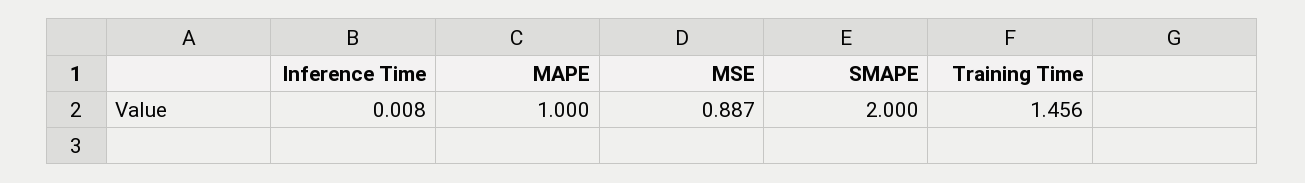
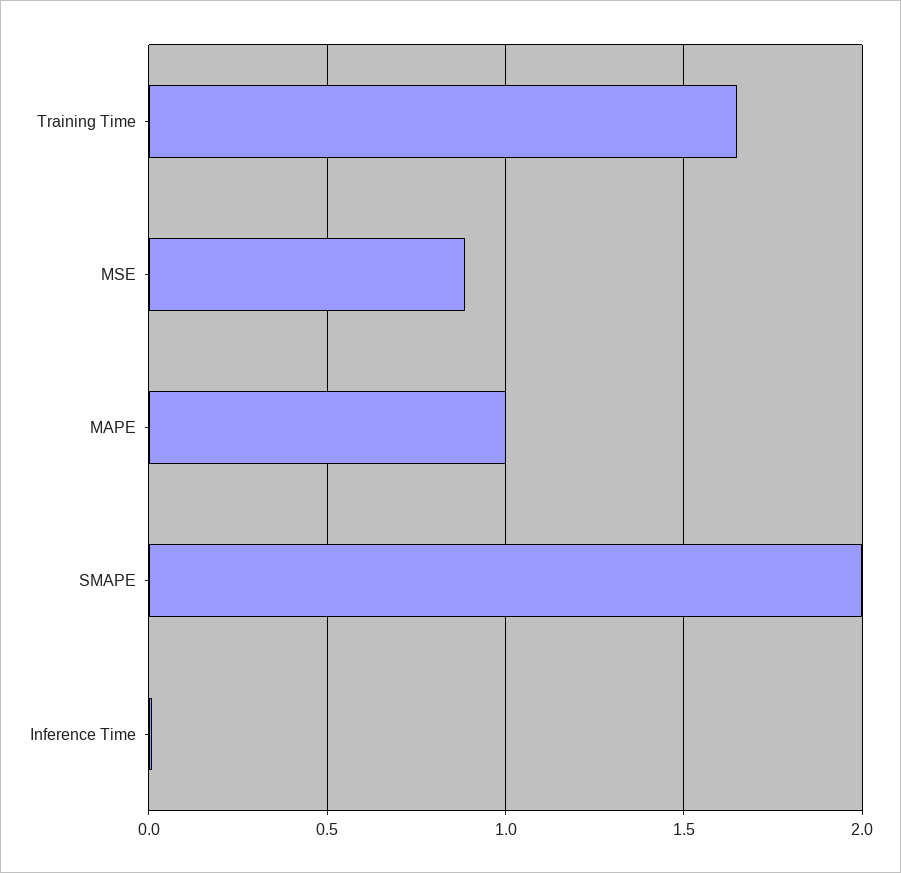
  {
    "Inference Time": 0.008,
    "MAPE": 1,
    "MSE": 0.887,
    "SMAPE": 2,
-   "Training Time": 1.456
+   "Training Time": 1.65
  }

